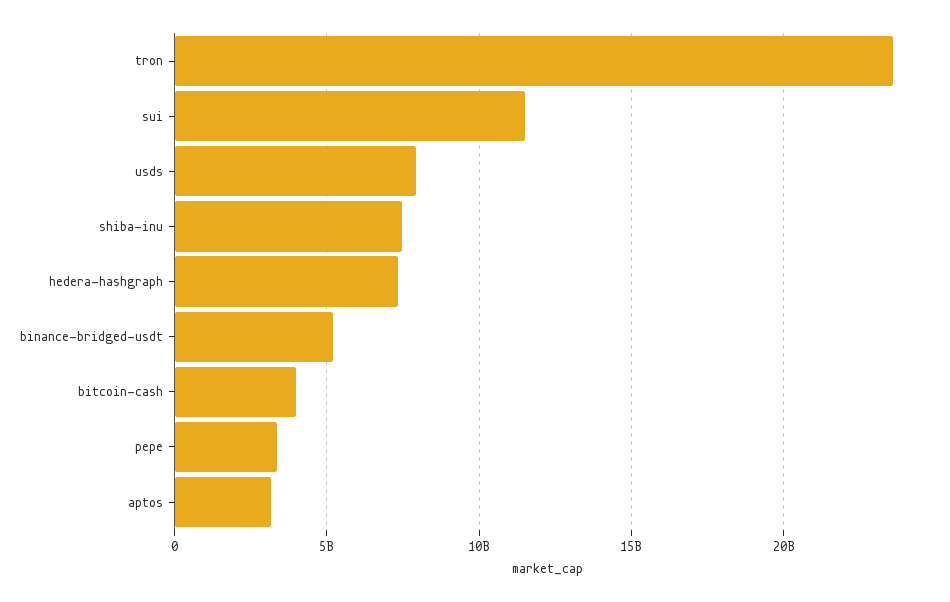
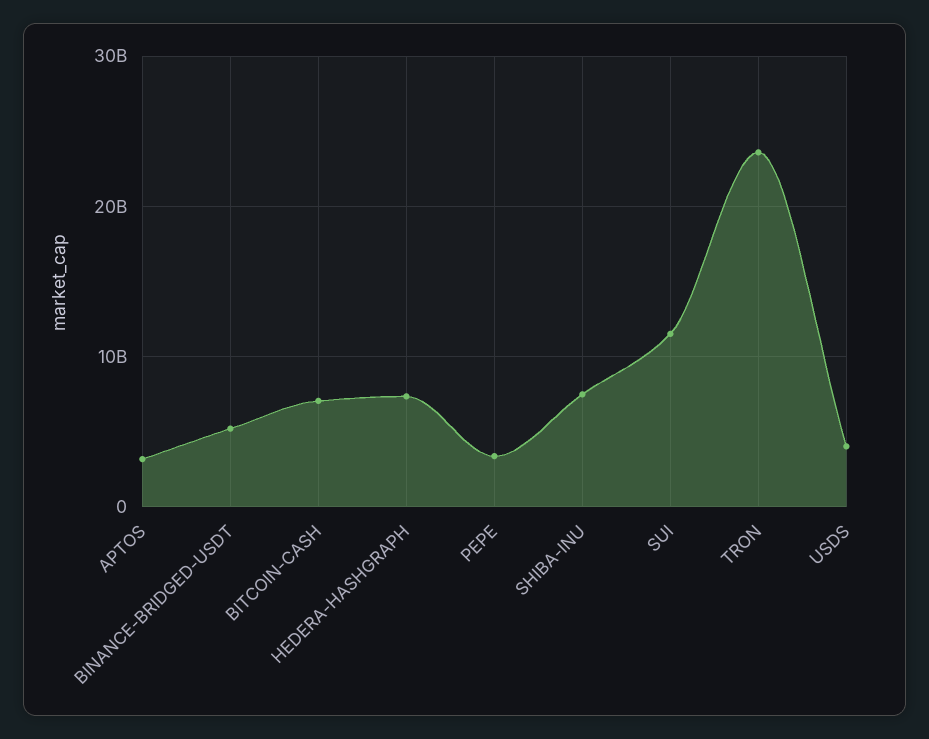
  {
    "tron": 23500000000,
    "sui": 11500000000,
-   "usds": 8000000000,
+   "usds": 4000000000,
    "shiba-inu": 7500000000,
    "hedera-hashgraph": 7500000000,
    "binance-bridged-usdt": 5000000000,
-   "bitcoin-cash": 4000000000,
+   "bitcoin-cash": 7000000000,
    "pepe": 3500000000,
    "aptos": 3000000000
  }

